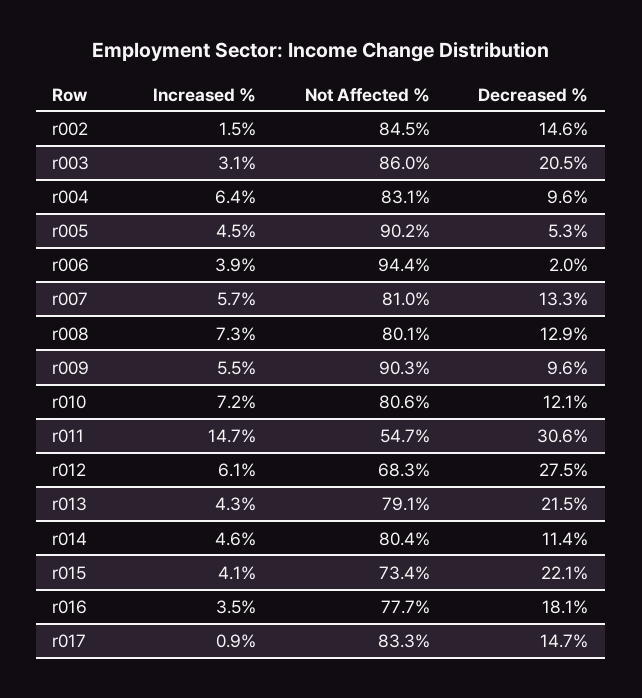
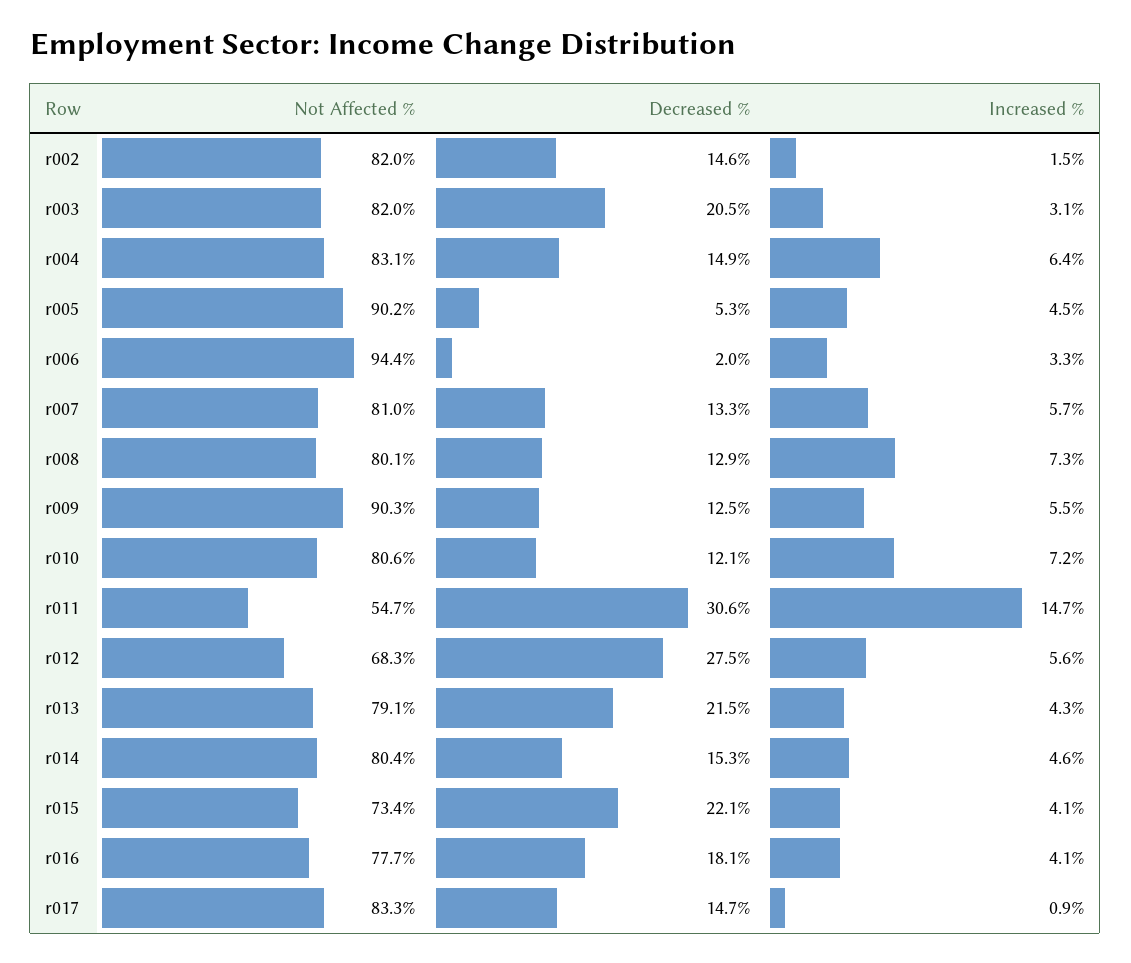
  {
    "Increased %": {
      "r002": 1.5,
      "r003": 3.1,
      "r004": 6.4,
      "r005": 4.5,
-     "r006": 3.9,
+     "r006": 3.3,
      "r007": 5.7,
      "r008": 7.3,
      "r009": 5.5,
      "r010": 7.2,
      "r011": 14.7,
-     "r012": 6.1,
+     "r012": 5.6,
      "r013": 4.3,
      "r014": 4.6,
      "r015": 4.1,
-     "r016": 3.5,
+     "r016": 4.1,
      "r017": 0.9
    },
    "Not Affected %": {
-     "r002": 84.5,
+     "r002": 82,
-     "r003": 86,
+     "r003": 82,
      "r004": 83.1,
      "r005": 90.2,
      "r006": 94.4,
      "r007": 81,
      "r008": 80.1,
      "r009": 90.3,
      "r010": 80.6,
      "r011": 54.7,
      "r012": 68.3,
      "r013": 79.1,
      "r014": 80.4,
      "r015": 73.4,
      "r016": 77.7,
      "r017": 83.3
    },
    "Decreased %": {
      "r002": 14.6,
      "r003": 20.5,
-     "r004": 9.6,
+     "r004": 14.9,
      "r005": 5.3,
      "r006": 2,
      "r007": 13.3,
      "r008": 12.9,
-     "r009": 9.6,
+     "r009": 12.5,
      "r010": 12.1,
      "r011": 30.6,
      "r012": 27.5,
      "r013": 21.5,
-     "r014": 11.4,
+     "r014": 15.3,
      "r015": 22.1,
      "r016": 18.1,
      "r017": 14.7
    }
  }

